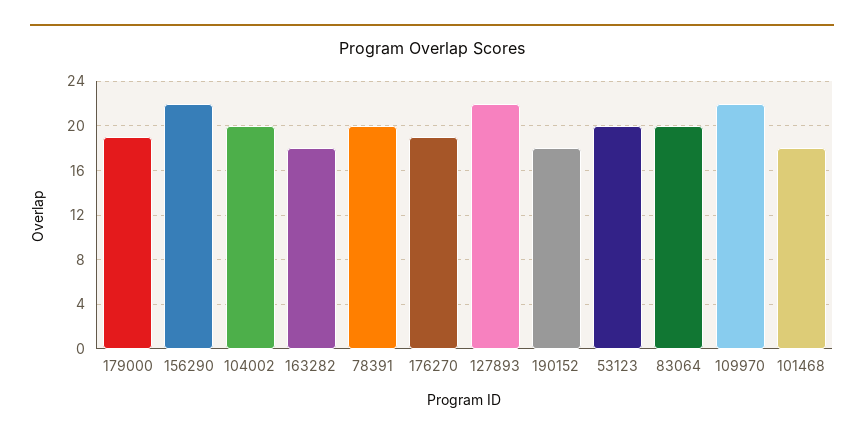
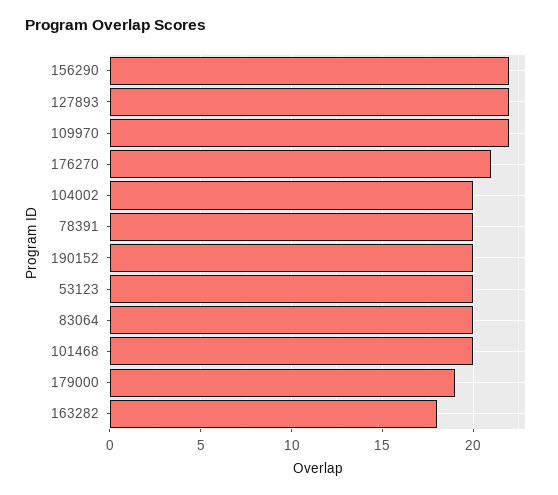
  {
    "179000": 19,
    "156290": 22,
    "104002": 20,
    "163282": 18,
    "78391": 20,
-   "176270": 19,
+   "176270": 21,
    "127893": 22,
-   "190152": 18,
+   "190152": 20,
    "53123": 20,
    "83064": 20,
    "109970": 22,
-   "101468": 18
+   "101468": 20
  }

